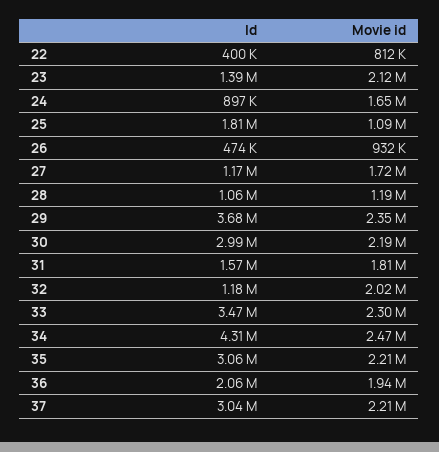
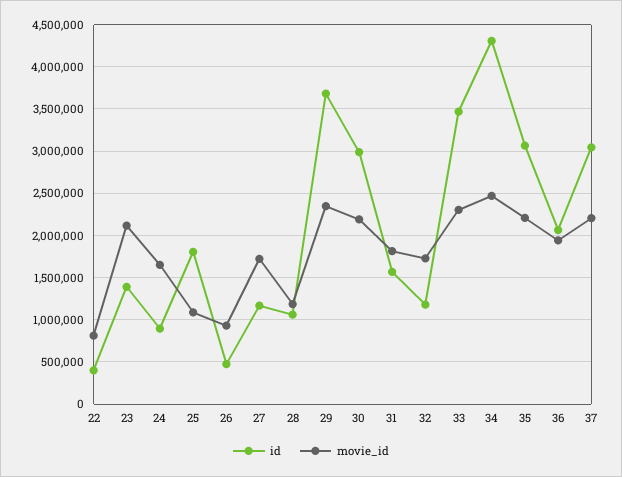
  {
    "Id": {
      "22": 400000,
      "23": 1390000,
      "24": 897000,
      "25": 1810000,
      "26": 474000,
      "27": 1170000,
      "28": 1060000,
      "29": 3680000,
      "30": 2990000,
      "31": 1570000,
      "32": 1180000,
      "33": 3470000,
      "34": 4310000,
      "35": 3060000,
      "36": 2060000,
      "37": 3040000
    },
    "Movie id": {
      "22": 812000,
      "23": 2120000,
      "24": 1650000,
      "25": 1090000,
      "26": 932000,
      "27": 1720000,
      "28": 1190000,
      "29": 2350000,
      "30": 2190000,
      "31": 1810000,
-     "32": 2020000,
+     "32": 1700000,
      "33": 2300000,
      "34": 2470000,
      "35": 2210000,
      "36": 1940000,
      "37": 2210000
    }
  }

